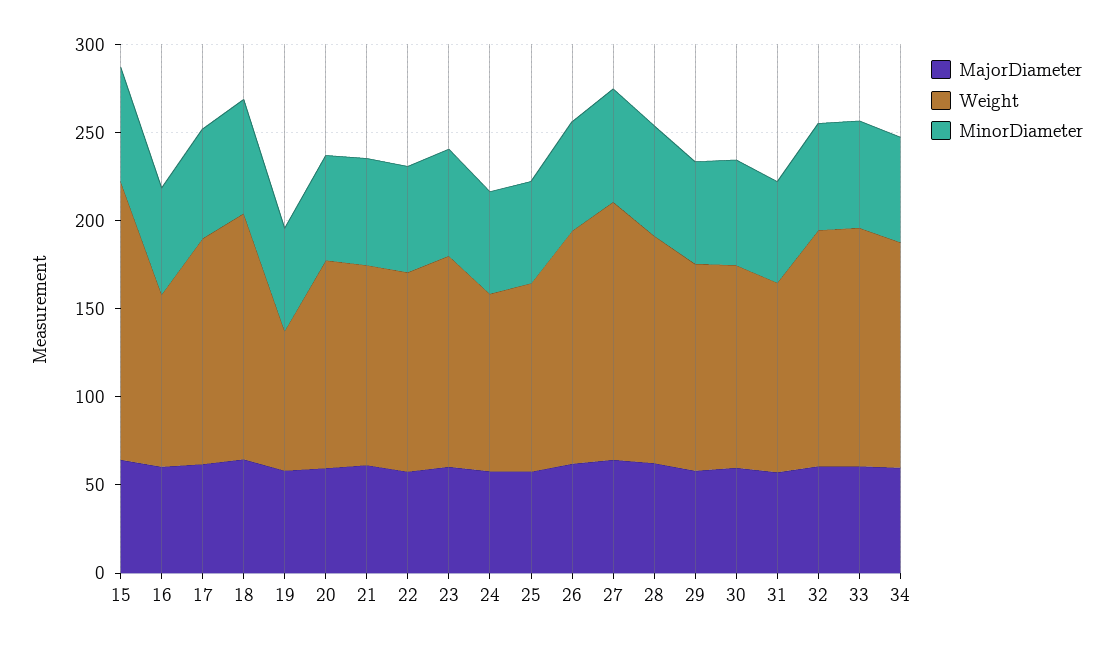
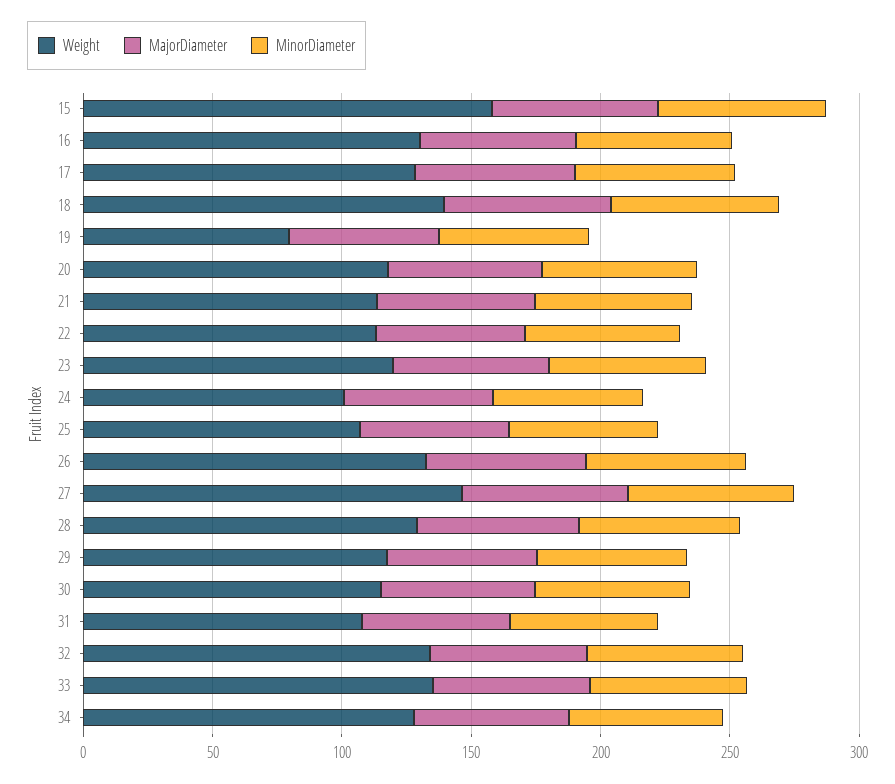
  {
    "MajorDiameter": {
      "15": 60,
      "16": 60,
      "17": 60,
      "18": 60,
      "19": 60,
      "20": 60,
      "21": 60,
      "22": 60,
      "23": 60,
      "24": 60,
      "25": 60,
      "26": 60,
      "27": 60,
      "28": 60,
      "29": 60,
      "30": 60,
      "31": 60,
      "32": 60,
      "33": 60,
      "34": 60
    },
    "Weight": {
      "15": 160,
-     "16": 100,
+     "16": 130,
      "17": 130,
      "18": 140,
      "19": 80,
      "20": 120,
      "21": 110,
      "22": 110,
      "23": 120,
      "24": 100,
      "25": 110,
      "26": 130,
      "27": 150,
      "28": 130,
      "29": 120,
      "30": 120,
      "31": 110,
      "32": 130,
      "33": 140,
      "34": 130
    },
    "MinorDiameter": {
      "15": 60,
      "16": 60,
      "17": 60,
      "18": 60,
      "19": 60,
      "20": 60,
      "21": 60,
      "22": 60,
      "23": 60,
      "24": 60,
      "25": 60,
      "26": 60,
      "27": 60,
      "28": 60,
      "29": 60,
      "30": 60,
      "31": 60,
      "32": 60,
      "33": 60,
      "34": 60
    }
  }

